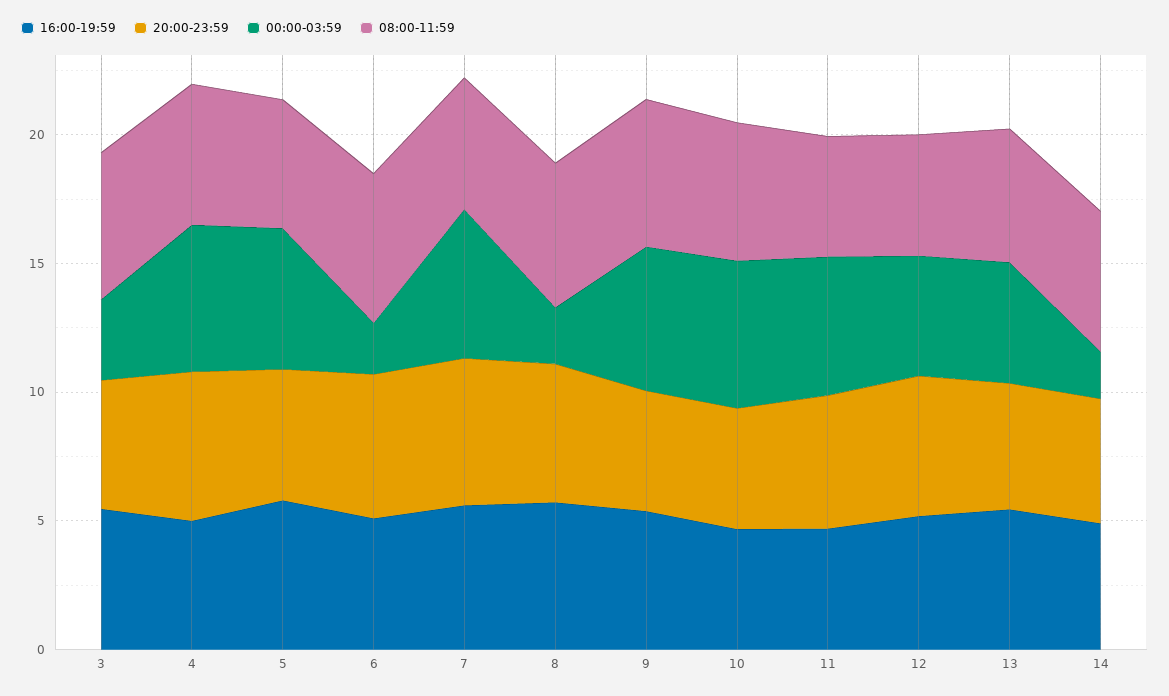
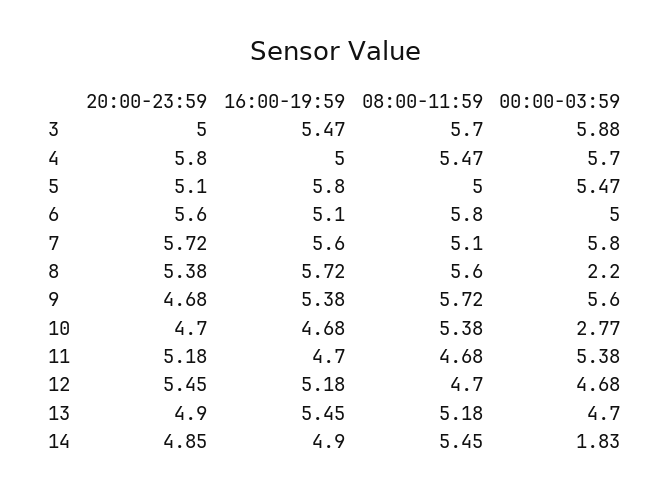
  {
    "16:00-19:59": {
      "3": 5.47,
      "4": 5,
      "5": 5.8,
      "6": 5.1,
      "7": 5.6,
      "8": 5.72,
      "9": 5.38,
      "10": 4.68,
      "11": 4.7,
      "12": 5.18,
      "13": 5.45,
      "14": 4.9
    },
    "20:00-23:59": {
      "3": 5,
      "4": 5.8,
      "5": 5.1,
      "6": 5.6,
      "7": 5.72,
      "8": 5.38,
      "9": 4.68,
      "10": 4.7,
      "11": 5.18,
      "12": 5.45,
      "13": 4.9,
      "14": 4.85
    },
    "00:00-03:59": {
-     "3": 3,
+     "3": 5.88,
      "4": 5.7,
      "5": 5.47,
-     "6": 2,
+     "6": 5,
      "7": 5.8,
      "8": 2.2,
      "9": 5.6,
-     "10": 6,
+     "10": 2.77,
      "11": 5.38,
      "12": 4.68,
      "13": 4.7,
      "14": 1.83
    },
    "08:00-11:59": {
      "3": 5.7,
      "4": 5.47,
      "5": 5,
      "6": 5.8,
      "7": 5.1,
      "8": 5.6,
      "9": 5.72,
      "10": 5.38,
      "11": 4.68,
      "12": 4.7,
      "13": 5.18,
      "14": 5.45
    }
  }

